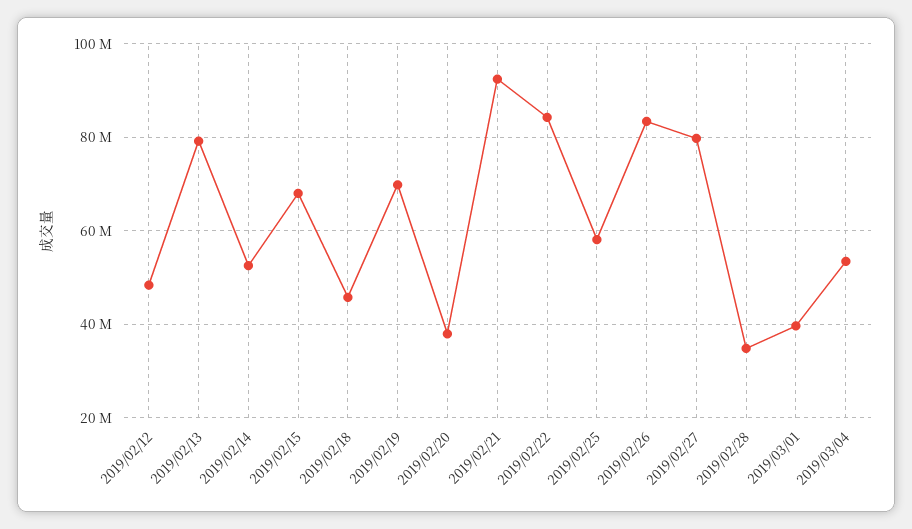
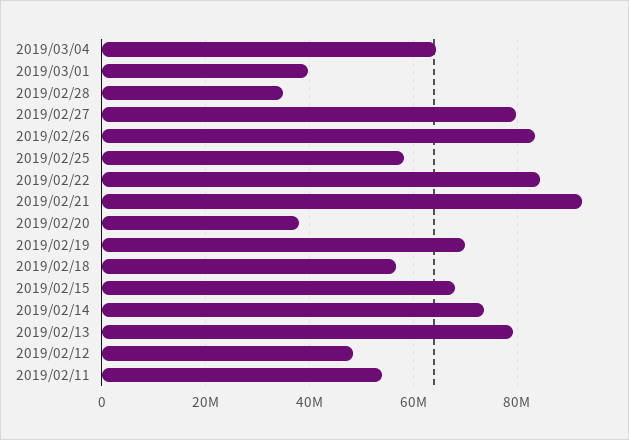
  {
    "2019/02/12": 48000000,
    "2019/02/13": 80000000,
-   "2019/02/14": 52000000,
+   "2019/02/14": 74000000,
    "2019/02/15": 68000000,
-   "2019/02/18": 46000000,
+   "2019/02/18": 56000000,
    "2019/02/19": 70000000,
    "2019/02/20": 38000000,
    "2019/02/21": 92000000,
    "2019/02/22": 84000000,
    "2019/02/25": 58000000,
    "2019/02/26": 84000000,
    "2019/02/27": 80000000,
    "2019/02/28": 34000000,
    "2019/03/01": 40000000,
-   "2019/03/04": 54000000
+   "2019/03/04": 64000000,
+   "2019/02/11": 54000000
  }

